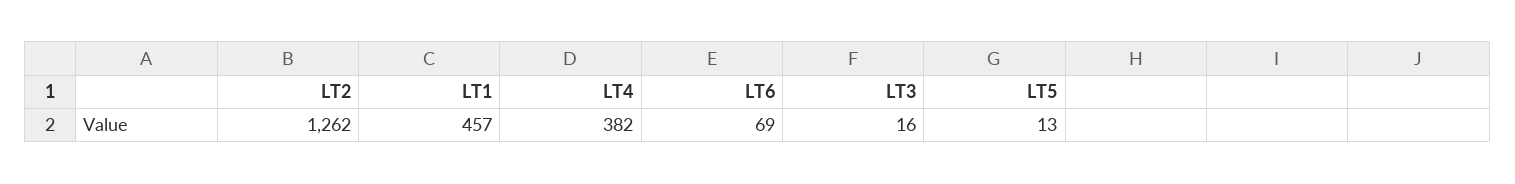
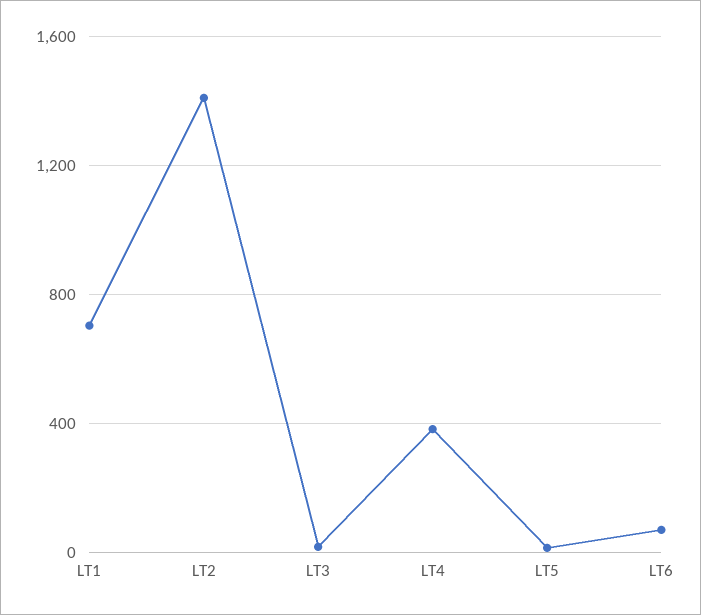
  {
-   "LT2": 1262,
+   "LT2": 1400,
-   "LT1": 457,
+   "LT1": 700,
    "LT4": 382,
    "LT6": 69,
    "LT3": 16,
    "LT5": 13
  }

